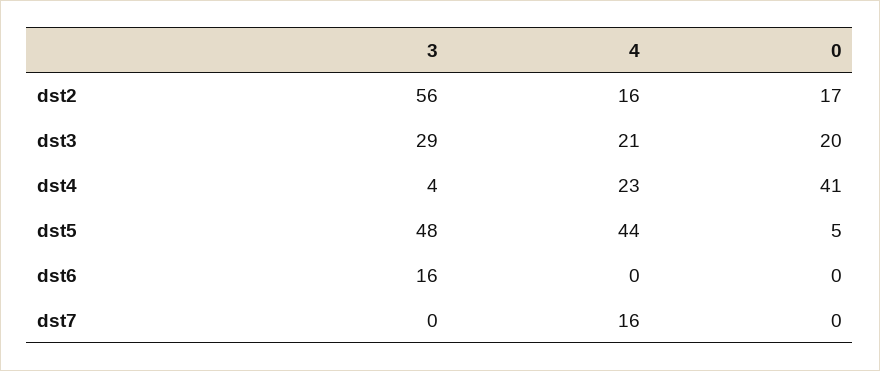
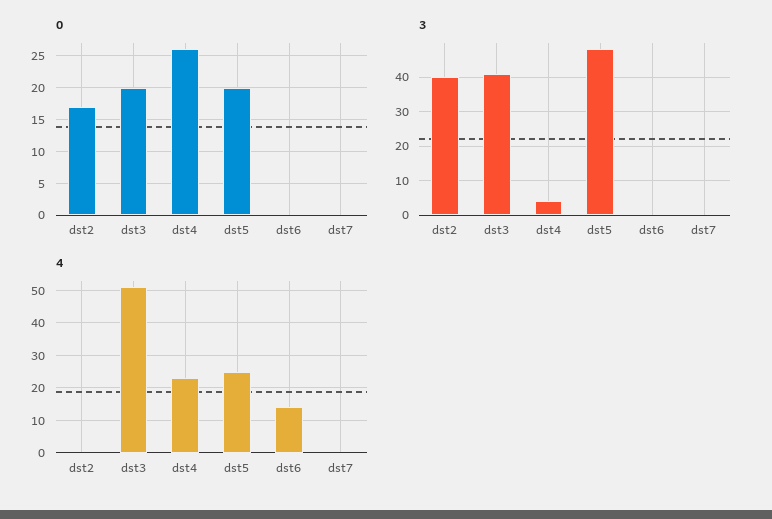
  {
    "3": {
-     "dst2": 56,
+     "dst2": 40,
-     "dst3": 29,
+     "dst3": 40,
      "dst4": 4,
      "dst5": 48,
-     "dst6": 16,
+     "dst6": 0,
      "dst7": 0
    },
    "4": {
-     "dst2": 16,
+     "dst2": 0,
-     "dst3": 21,
+     "dst3": 50,
      "dst4": 23,
-     "dst5": 44,
+     "dst5": 25,
-     "dst6": 0,
+     "dst6": 15,
-     "dst7": 16
+     "dst7": 0
    },
    "0": {
      "dst2": 17,
      "dst3": 20,
-     "dst4": 41,
+     "dst4": 26,
-     "dst5": 5,
+     "dst5": 20,
      "dst6": 0,
      "dst7": 0
    }
  }

